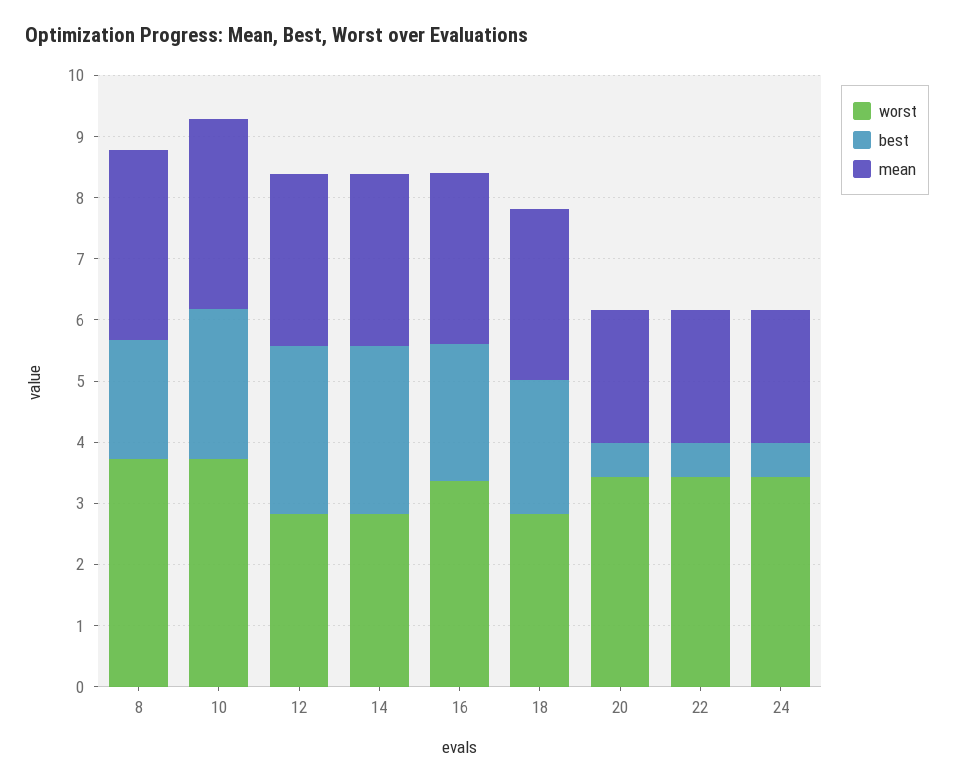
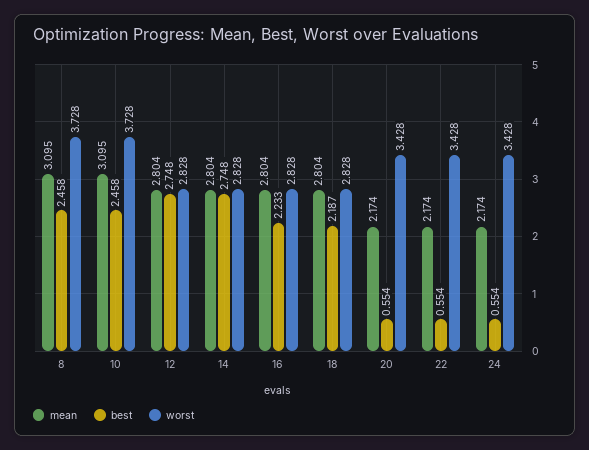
  {
    "worst": {
      "8": 3.728,
      "10": 3.728,
      "12": 2.828,
      "14": 2.828,
-     "16": 3.4,
+     "16": 2.828,
      "18": 2.828,
      "20": 3.428,
      "22": 3.428,
      "24": 3.428
    },
    "best": {
-     "8": 2,
+     "8": 2.458,
      "10": 2.458,
      "12": 2.748,
      "14": 2.748,
      "16": 2.233,
      "18": 2.187,
      "20": 0.554,
      "22": 0.554,
      "24": 0.554
    },
    "mean": {
      "8": 3.095,
      "10": 3.095,
      "12": 2.804,
      "14": 2.804,
      "16": 2.804,
      "18": 2.804,
      "20": 2.174,
      "22": 2.174,
      "24": 2.174
    }
  }

